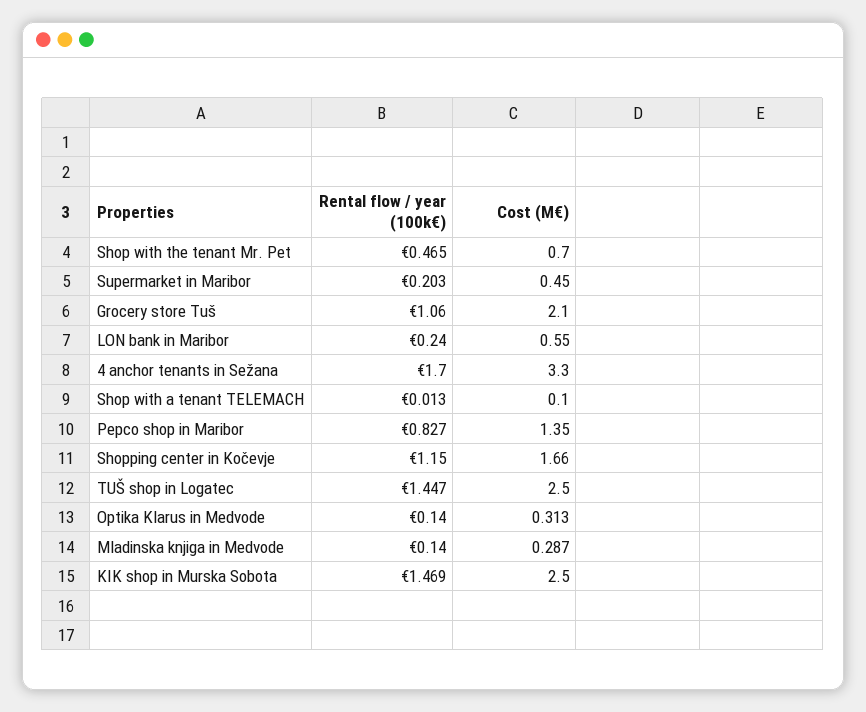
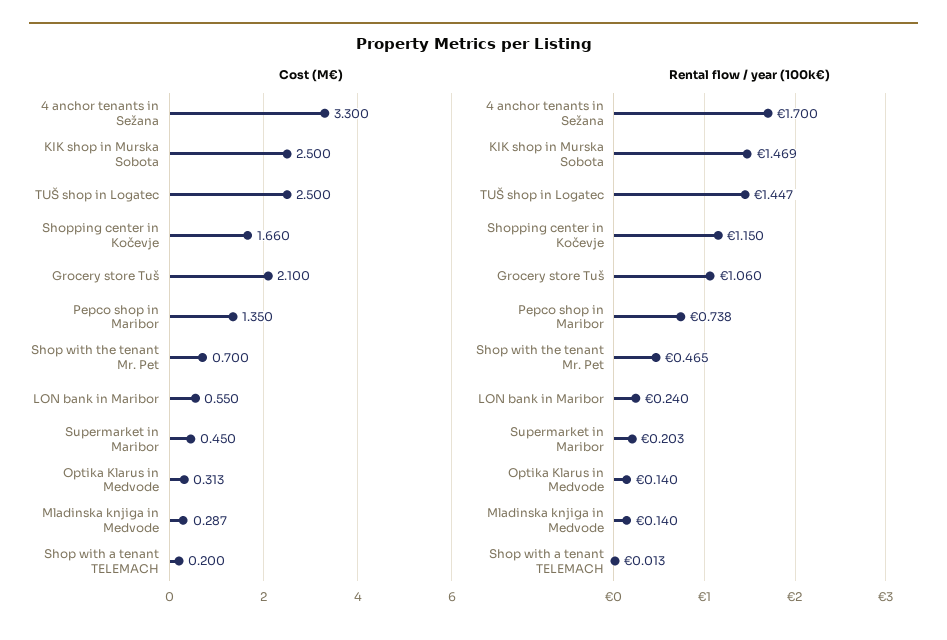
  {
    "Rental flow / year (100k€)": {
      "Shop with the tenant Mr. Pet": 0.465,
      "Supermarket in Maribor": 0.203,
      "Grocery store Tuš": 1.06,
      "LON bank in Maribor": 0.24,
      "4 anchor tenants in Sežana": 1.7,
      "Shop with a tenant TELEMACH": 0.013,
-     "Pepco shop in Maribor": 0.827,
+     "Pepco shop in Maribor": 0.738,
      "Shopping center in Kočevje": 1.15,
      "TUŠ shop in Logatec": 1.447,
      "Optika Klarus in Medvode": 0.14,
      "Mladinska knjiga in Medvode": 0.14,
      "KIK shop in Murska Sobota": 1.469
    },
    "Cost (M€)": {
      "Shop with the tenant Mr. Pet": 0.7,
      "Supermarket in Maribor": 0.45,
      "Grocery store Tuš": 2.1,
      "LON bank in Maribor": 0.55,
      "4 anchor tenants in Sežana": 3.3,
-     "Shop with a tenant TELEMACH": 0.1,
+     "Shop with a tenant TELEMACH": 0.2,
      "Pepco shop in Maribor": 1.35,
      "Shopping center in Kočevje": 1.66,
      "TUŠ shop in Logatec": 2.5,
      "Optika Klarus in Medvode": 0.313,
      "Mladinska knjiga in Medvode": 0.287,
      "KIK shop in Murska Sobota": 2.5
    }
  }

